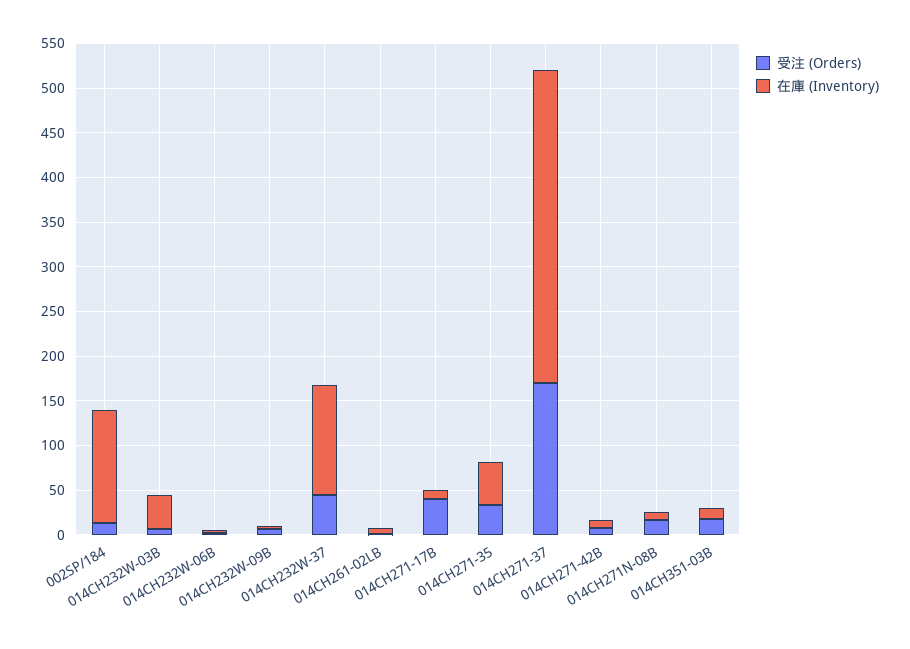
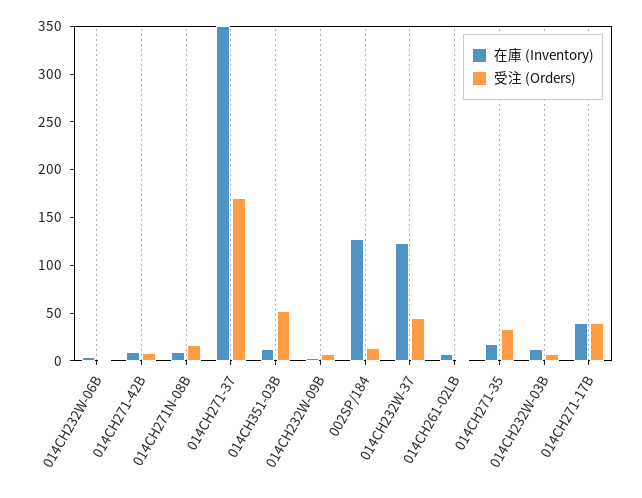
  {
    "受注 (Orders)": {
      "002SP/184": 10,
      "014CH232W-03B": 10,
      "014CH232W-06B": 0,
      "014CH232W-09B": 10,
      "014CH232W-37": 50,
      "014CH261-02LB": 0,
      "014CH271-17B": 40,
      "014CH271-35": 30,
      "014CH271-37": 170,
      "014CH271-42B": 10,
      "014CH271N-08B": 20,
-     "014CH351-03B": 20
+     "014CH351-03B": 50
    },
    "在庫 (Inventory)": {
      "002SP/184": 130,
-     "014CH232W-03B": 40,
+     "014CH232W-03B": 10,
      "014CH232W-06B": 0,
      "014CH232W-09B": 0,
      "014CH232W-37": 120,
      "014CH261-02LB": 10,
-     "014CH271-17B": 10,
+     "014CH271-17B": 40,
-     "014CH271-35": 50,
+     "014CH271-35": 20,
      "014CH271-37": 350,
      "014CH271-42B": 10,
      "014CH271N-08B": 10,
      "014CH351-03B": 10
    }
  }

